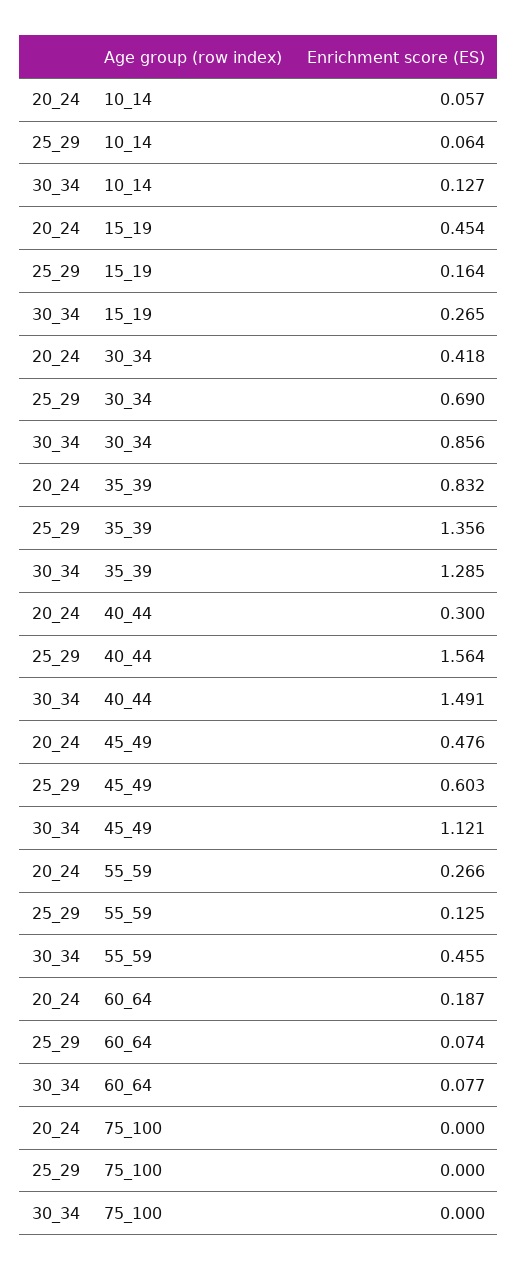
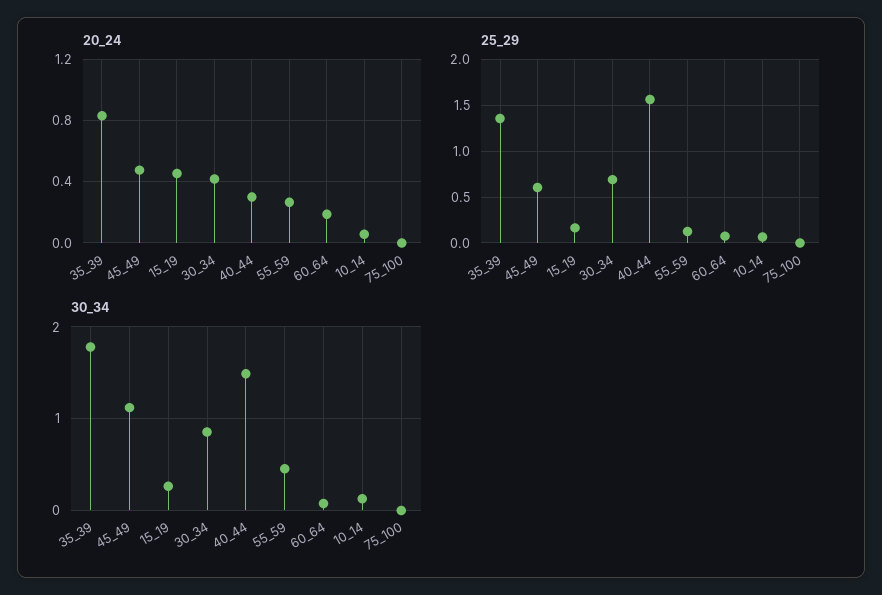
  {
    "20_24": {
      "10_14": 0.057,
      "15_19": 0.454,
      "30_34": 0.418,
      "35_39": 0.832,
      "40_44": 0.3,
      "45_49": 0.476,
      "55_59": 0.266,
      "60_64": 0.187,
      "75_100": 0
    },
    "25_29": {
      "10_14": 0.064,
      "15_19": 0.164,
      "30_34": 0.69,
      "35_39": 1.356,
      "40_44": 1.564,
      "45_49": 0.603,
      "55_59": 0.125,
      "60_64": 0.074,
      "75_100": 0
    },
    "30_34": {
      "10_14": 0.127,
      "15_19": 0.265,
      "30_34": 0.856,
-     "35_39": 1.285,
+     "35_39": 1.8,
      "40_44": 1.491,
      "45_49": 1.121,
      "55_59": 0.455,
      "60_64": 0.077,
      "75_100": 0
    }
  }

